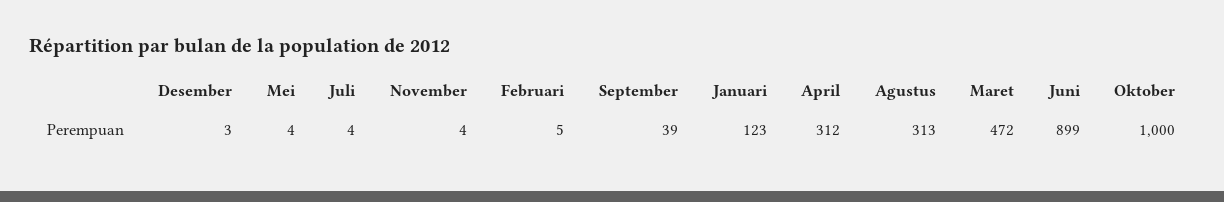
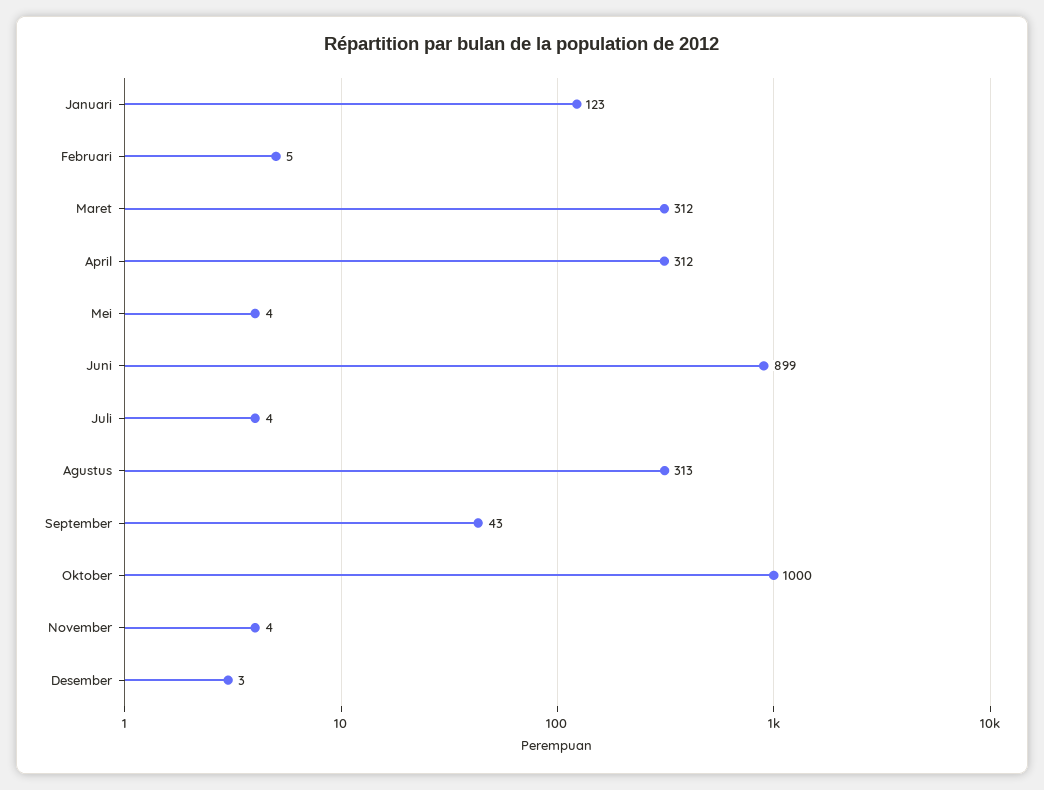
  {
    "Desember": 3,
    "Mei": 4,
    "Juli": 4,
    "November": 4,
    "Februari": 5,
-   "September": 39,
+   "September": 43,
    "Januari": 123,
    "April": 312,
    "Agustus": 313,
-   "Maret": 472,
+   "Maret": 312,
    "Juni": 899,
    "Oktober": 1000
  }

